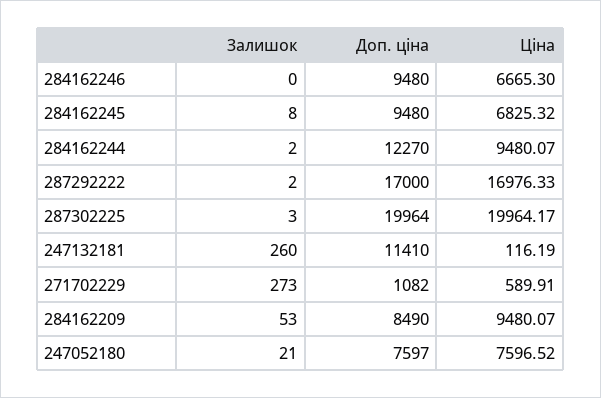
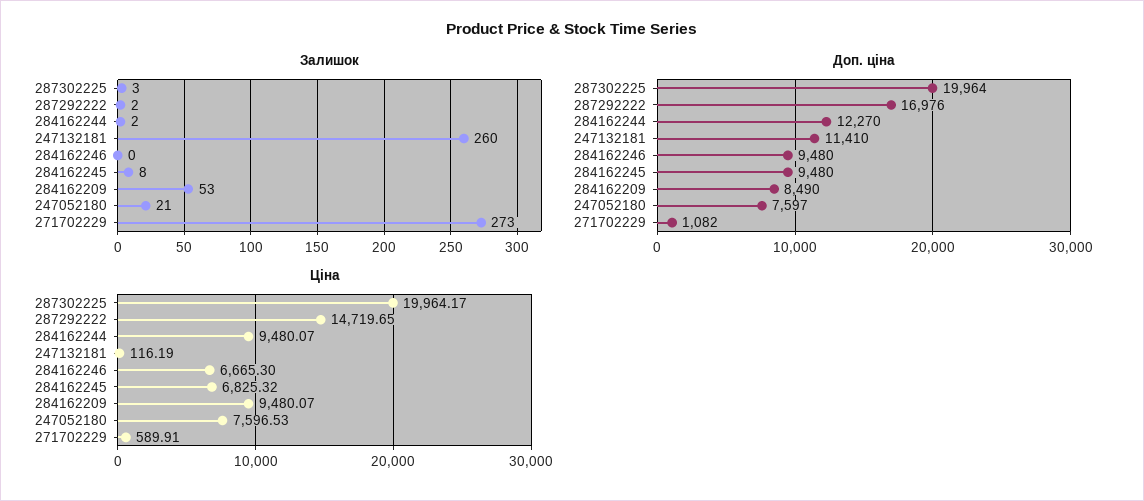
  {
    "Залишок": {
      "284162246": 0,
      "284162245": 8,
      "284162244": 2,
      "287292222": 2,
      "287302225": 3,
      "247132181": 260,
      "271702229": 273,
      "284162209": 53,
      "247052180": 21
    },
    "Доп. ціна": {
      "284162246": 9480,
      "284162245": 9480,
      "284162244": 12270,
-     "287292222": 17000,
+     "287292222": 16976,
      "287302225": 19964,
      "247132181": 11410,
      "271702229": 1082,
      "284162209": 8490,
      "247052180": 7597
    },
    "Ціна": {
      "284162246": 6665.3,
      "284162245": 6825.32,
      "284162244": 9480.07,
-     "287292222": 16976.33,
+     "287292222": 14719.65,
      "287302225": 19964.17,
      "247132181": 116.19,
      "271702229": 589.91,
      "284162209": 9480.07,
-     "247052180": 7596.52
+     "247052180": 7596.53
    }
  }

